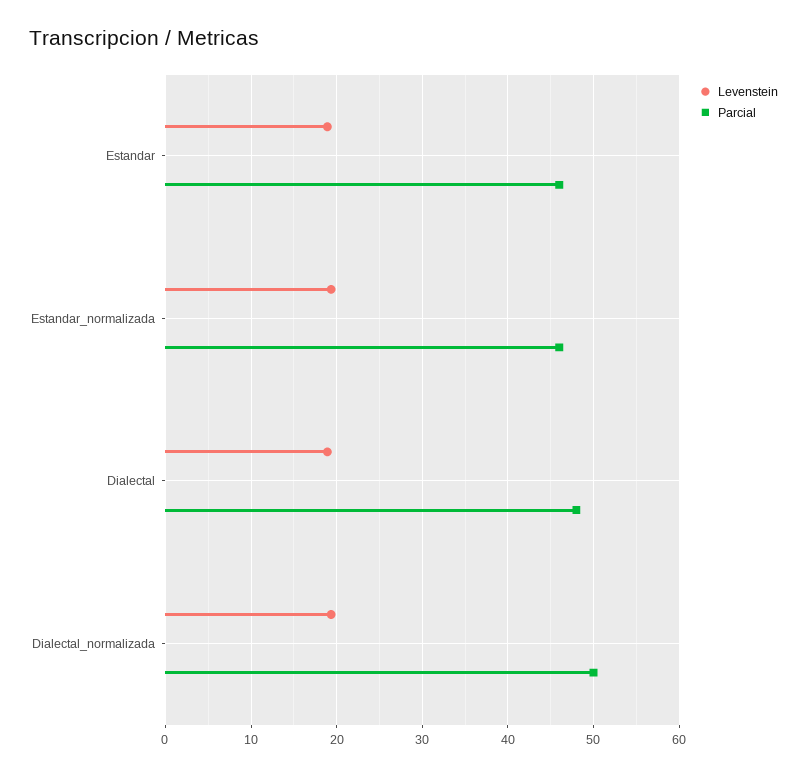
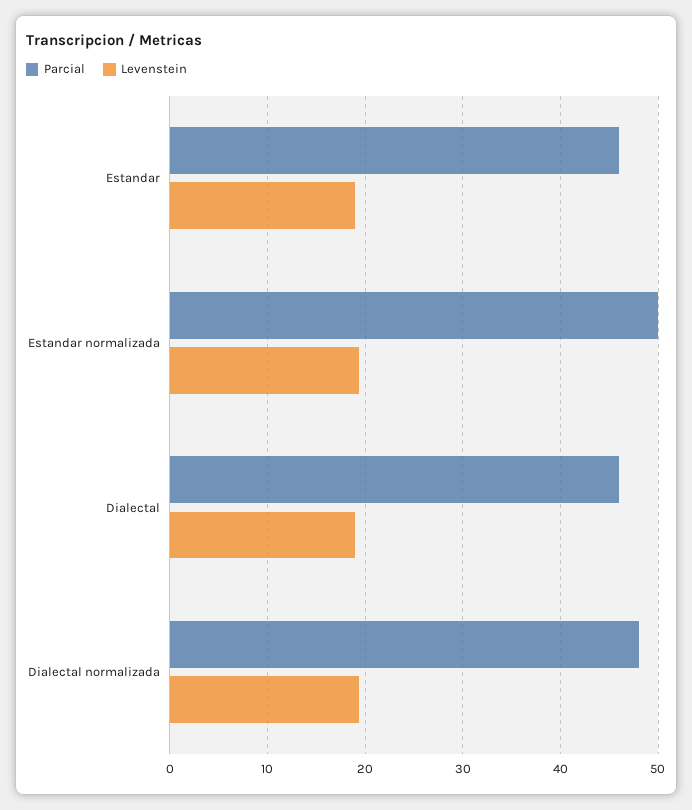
  {
    "Levenstein": {
      "Estandar": 19,
      "Estandar_normalizada": 19,
      "Dialectal": 19,
      "Dialectal_normalizada": 19
    },
    "Parcial": {
      "Estandar": 46,
-     "Estandar_normalizada": 46,
+     "Estandar_normalizada": 50,
-     "Dialectal": 48,
+     "Dialectal": 46,
-     "Dialectal_normalizada": 50
+     "Dialectal_normalizada": 48
    }
  }

